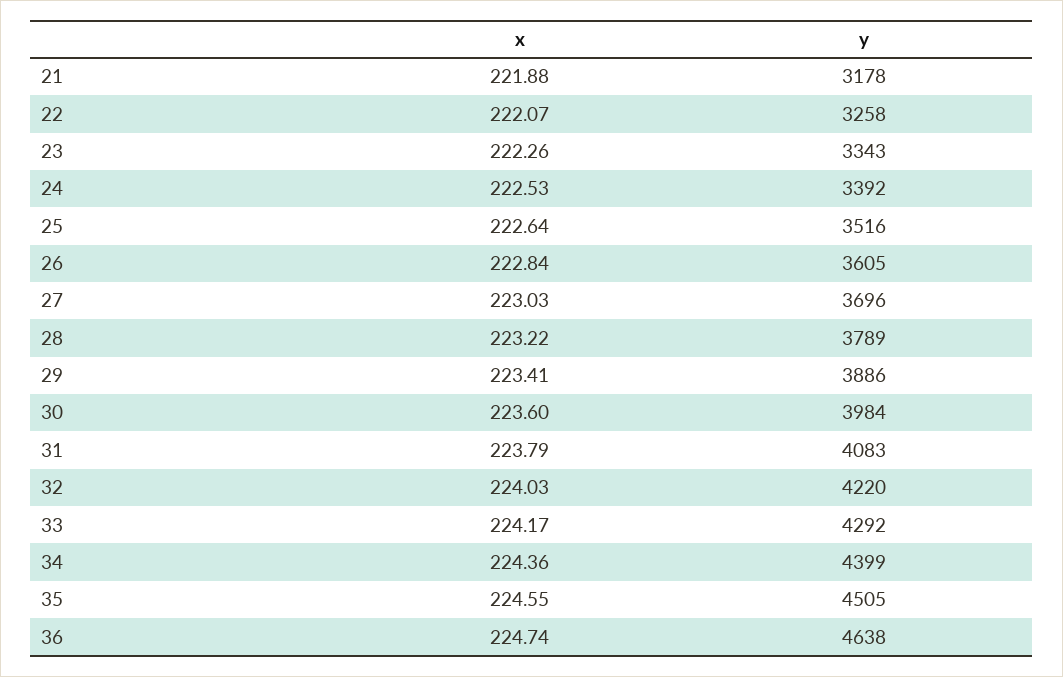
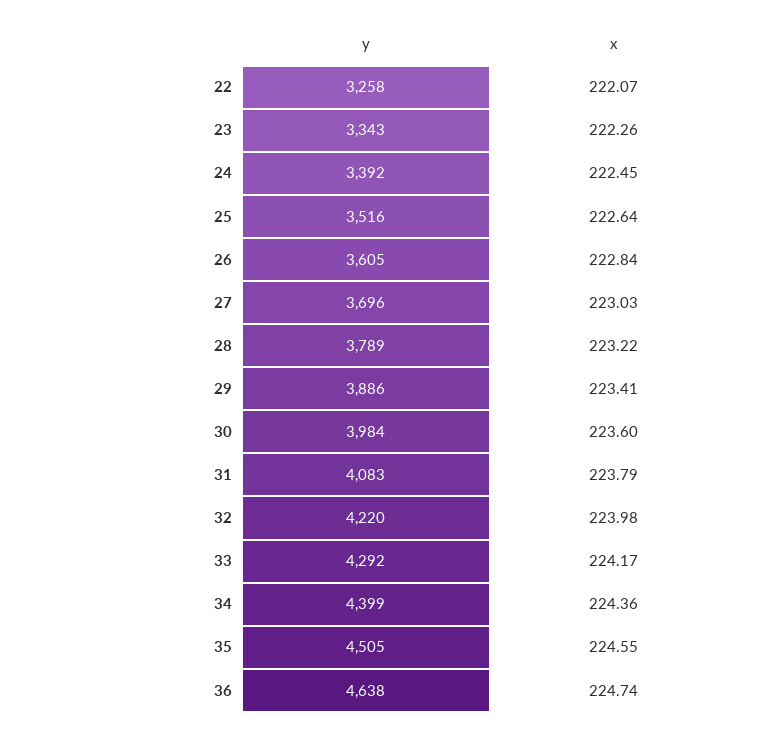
  {
    "x": {
-     "21": 221.88,
      "22": 222.07,
      "23": 222.26,
-     "24": 222.53,
+     "24": 222.45,
      "25": 222.64,
      "26": 222.84,
      "27": 223.03,
      "28": 223.22,
      "29": 223.41,
      "30": 223.6,
      "31": 223.79,
-     "32": 224.03,
+     "32": 223.98,
      "33": 224.17,
      "34": 224.36,
      "35": 224.55,
      "36": 224.74
    },
    "y": {
-     "21": 3178,
      "22": 3258,
      "23": 3343,
      "24": 3392,
      "25": 3516,
      "26": 3605,
      "27": 3696,
      "28": 3789,
      "29": 3886,
      "30": 3984,
      "31": 4083,
      "32": 4220,
      "33": 4292,
      "34": 4399,
      "35": 4505,
      "36": 4638
    }
  }

